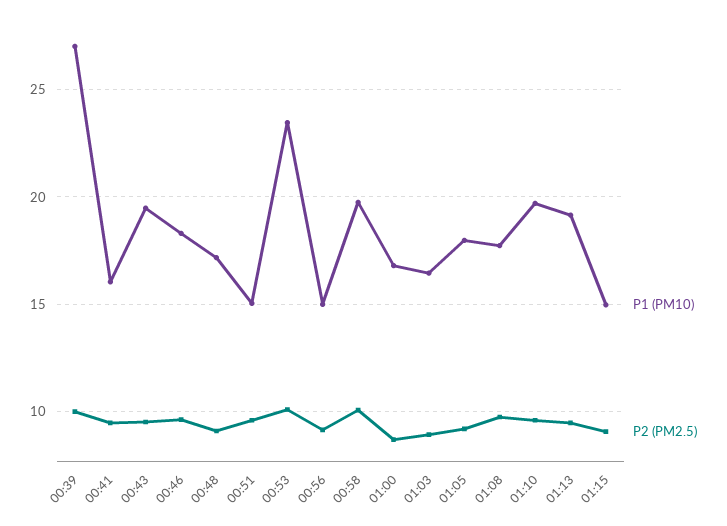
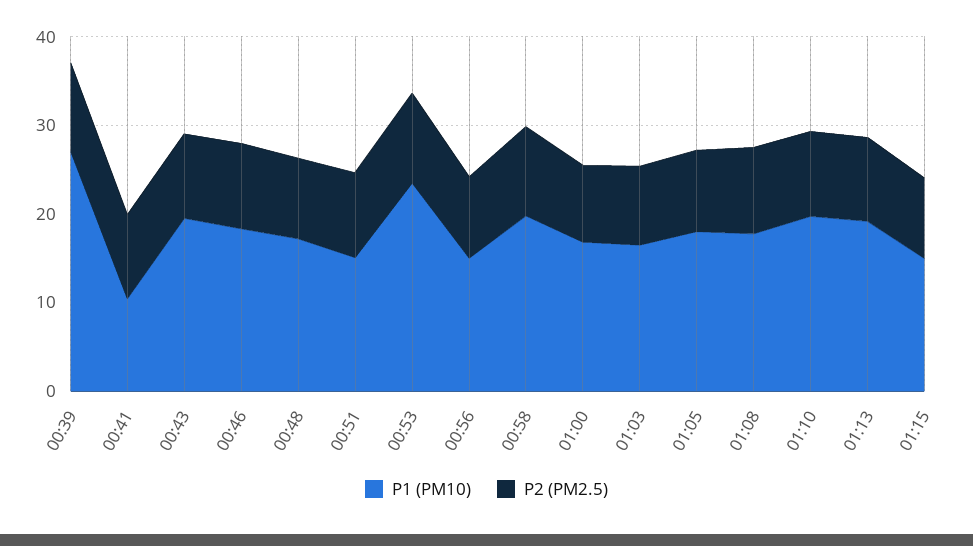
  {
    "P1 (PM10)": {
      "00:39": 27,
-     "00:41": 16,
+     "00:41": 10,
      "00:43": 19.5,
      "00:46": 18.5,
      "00:48": 17,
      "00:51": 15,
      "00:53": 23.5,
      "00:56": 15,
      "00:58": 20,
      "01:00": 17,
      "01:03": 16.5,
      "01:05": 18,
      "01:08": 17.5,
      "01:10": 19.5,
      "01:13": 19,
      "01:15": 15
    },
    "P2 (PM2.5)": {
      "00:39": 10,
      "00:41": 9.5,
      "00:43": 9.5,
      "00:46": 9.5,
      "00:48": 9,
      "00:51": 9.5,
      "00:53": 10,
      "00:56": 9,
      "00:58": 10,
      "01:00": 8.5,
      "01:03": 9,
      "01:05": 9,
      "01:08": 10,
      "01:10": 9.5,
      "01:13": 9.5,
      "01:15": 9
    }
  }

